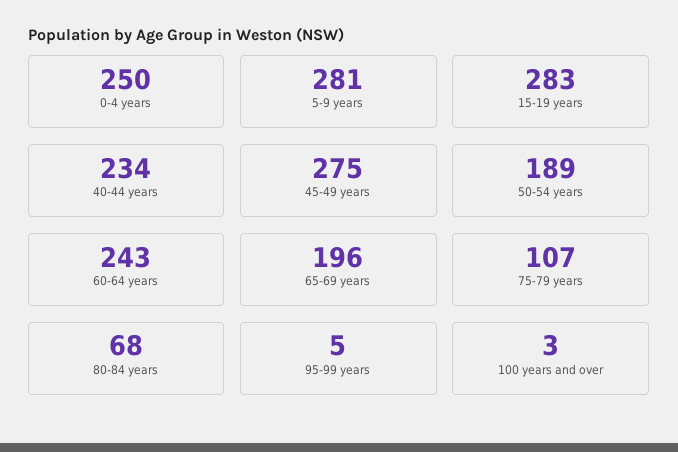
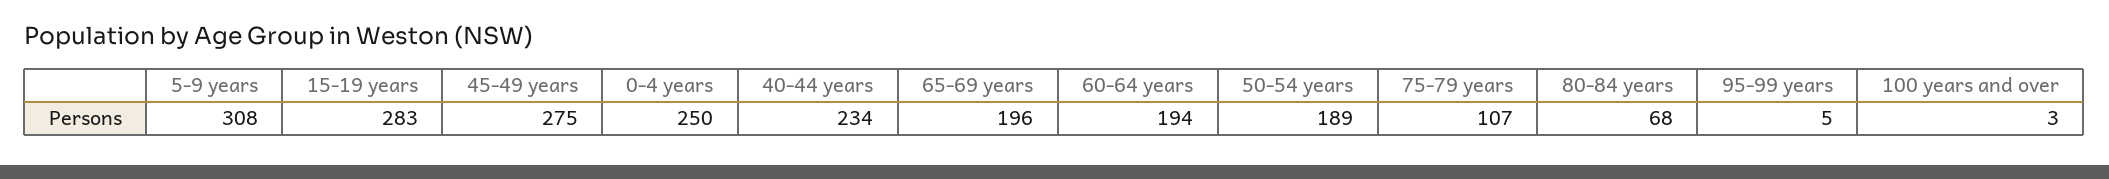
  {
    "0-4 years": 250,
-   "5-9 years": 281,
+   "5-9 years": 308,
    "15-19 years": 283,
    "40-44 years": 234,
    "45-49 years": 275,
    "50-54 years": 189,
-   "60-64 years": 243,
+   "60-64 years": 194,
    "65-69 years": 196,
    "75-79 years": 107,
    "80-84 years": 68,
    "95-99 years": 5,
    "100 years and over": 3
  }

